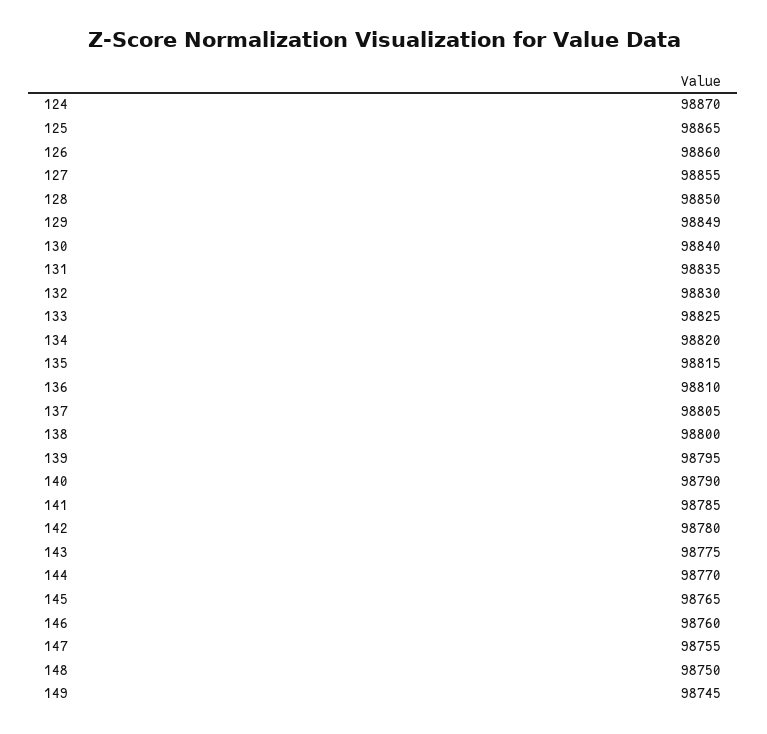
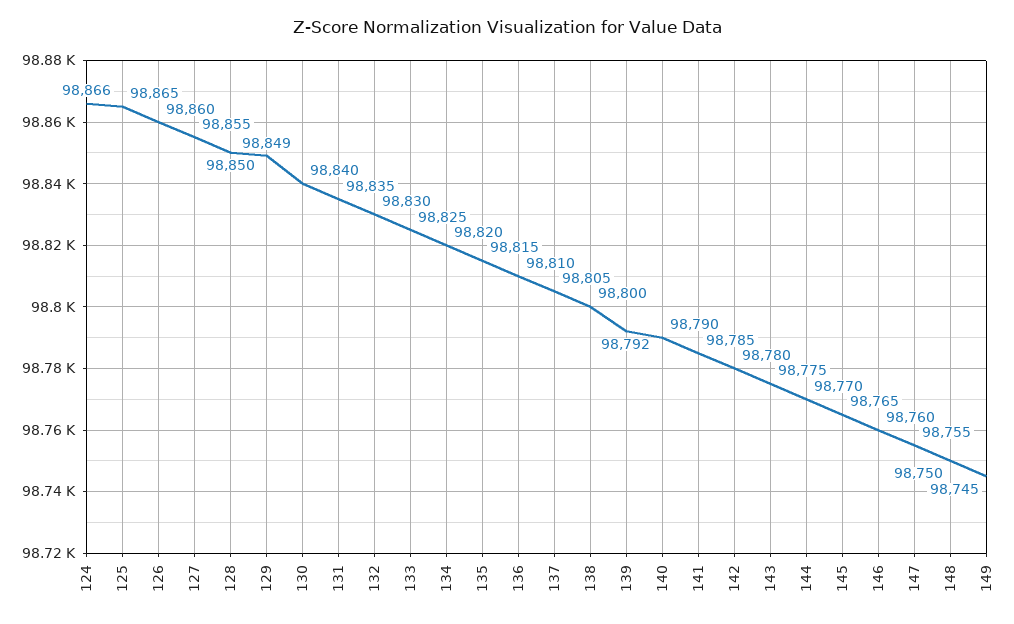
  {
-   "124": 98870,
+   "124": 98866,
    "125": 98865,
    "126": 98860,
    "127": 98855,
    "128": 98850,
    "129": 98849,
    "130": 98840,
    "131": 98835,
    "132": 98830,
    "133": 98825,
    "134": 98820,
    "135": 98815,
    "136": 98810,
    "137": 98805,
    "138": 98800,
-   "139": 98795,
+   "139": 98792,
    "140": 98790,
    "141": 98785,
    "142": 98780,
    "143": 98775,
    "144": 98770,
    "145": 98765,
    "146": 98760,
    "147": 98755,
    "148": 98750,
    "149": 98745
  }

